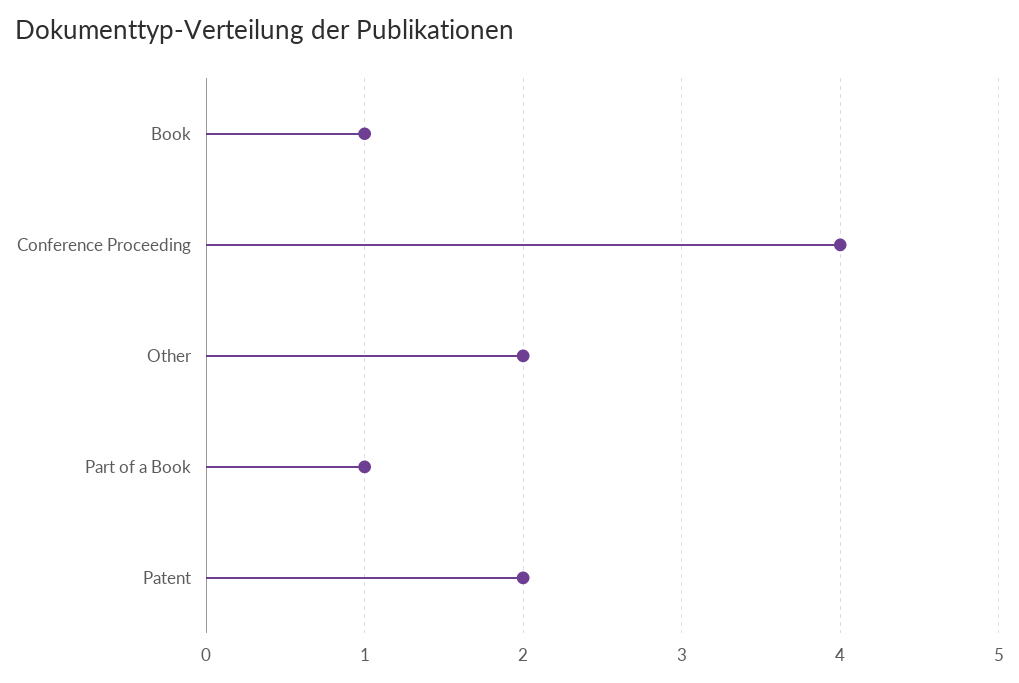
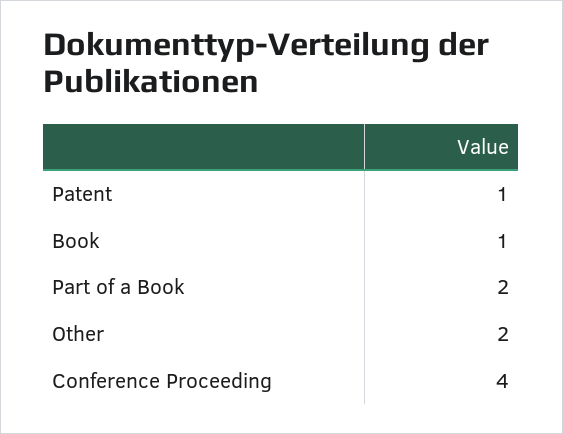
  {
    "Book": 1,
    "Conference Proceeding": 4,
    "Other": 2,
-   "Part of a Book": 1,
+   "Part of a Book": 2,
-   "Patent": 2
+   "Patent": 1
  }

